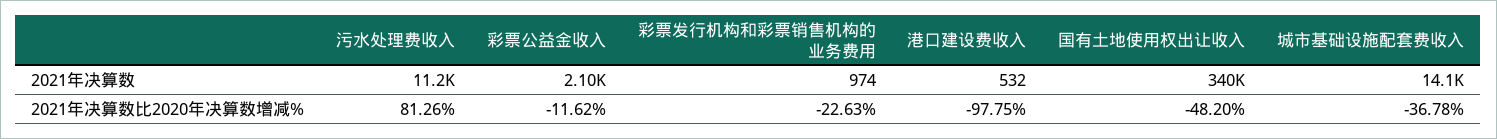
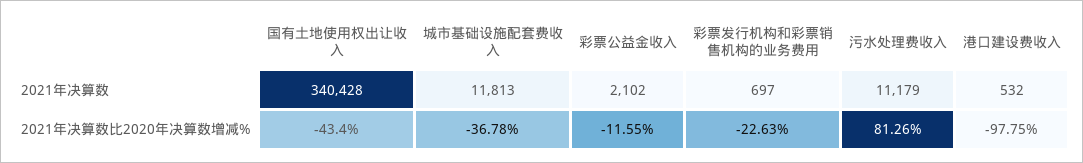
  {
    "污水处理费收入": {
      "2021年决算数": 11179,
      "2021年决算数比2020年决算数增减%": 81.26
    },
    "彩票公益金收入": {
      "2021年决算数": 2102,
-     "2021年决算数比2020年决算数增减%": -11.62
+     "2021年决算数比2020年决算数增减%": -11.55
    },
    "彩票发行机构和彩票销售机构的业务费用": {
-     "2021年决算数": 974,
+     "2021年决算数": 697,
      "2021年决算数比2020年决算数增减%": -22.63
    },
    "港口建设费收入": {
      "2021年决算数": 532,
      "2021年决算数比2020年决算数增减%": -97.75
    },
    "国有土地使用权出让收入": {
      "2021年决算数": 340428,
-     "2021年决算数比2020年决算数增减%": -48.2
+     "2021年决算数比2020年决算数增减%": -43.4
    },
    "城市基础设施配套费收入": {
-     "2021年决算数": 14100,
+     "2021年决算数": 11813,
      "2021年决算数比2020年决算数增减%": -36.78
    }
  }

